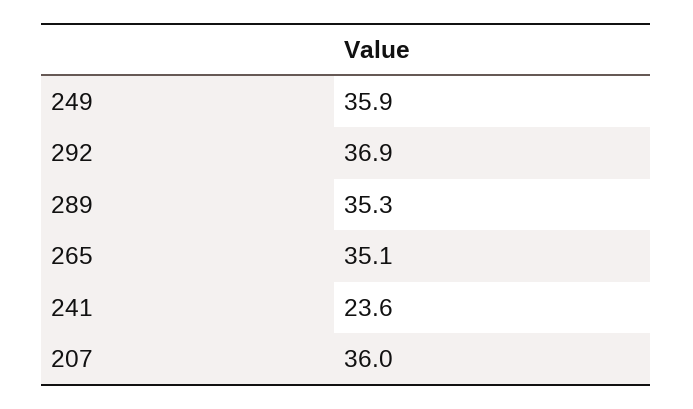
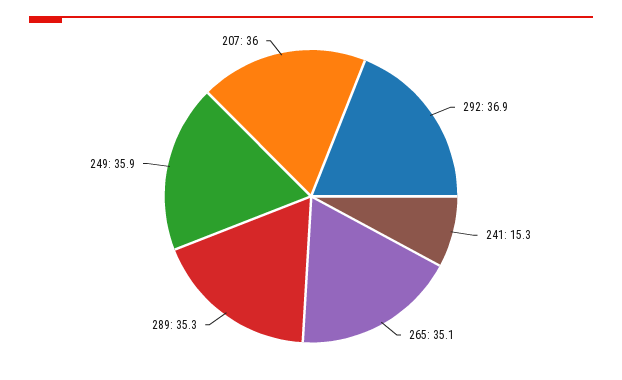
  {
    "249": 35.9,
    "292": 36.9,
    "289": 35.3,
    "265": 35.1,
-   "241": 23.6,
+   "241": 15.3,
    "207": 36
  }

